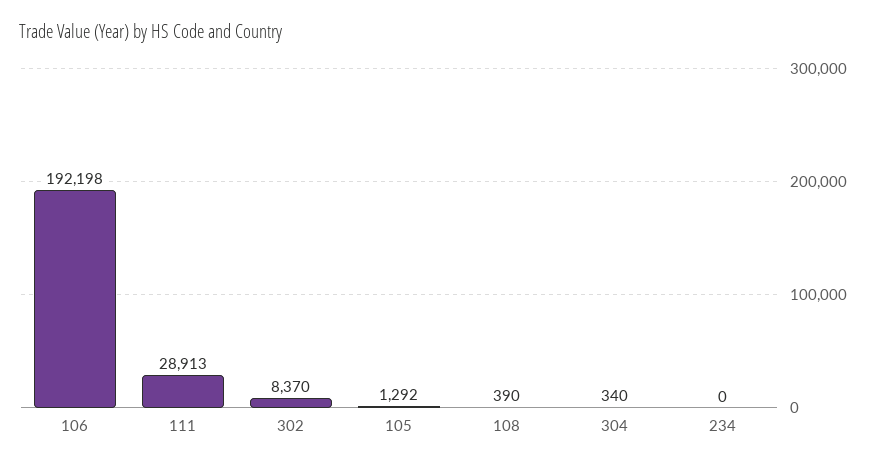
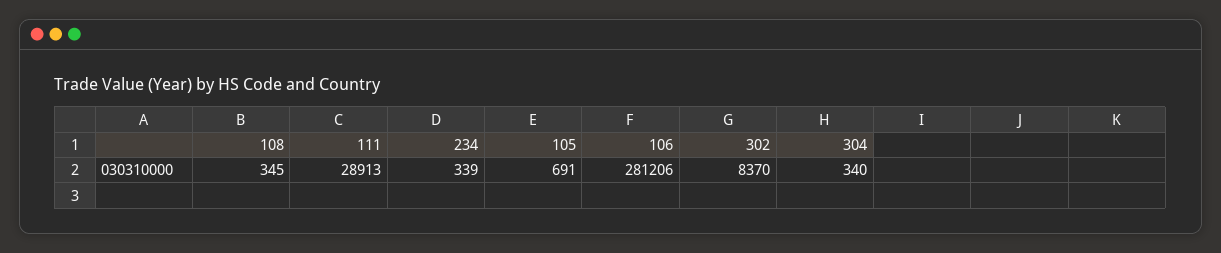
  {
-   "106": 192198,
+   "106": 281206,
    "111": 28913,
    "302": 8370,
-   "105": 1292,
+   "105": 691,
-   "108": 390,
+   "108": 345,
    "304": 340,
-   "234": 0
+   "234": 339
  }

